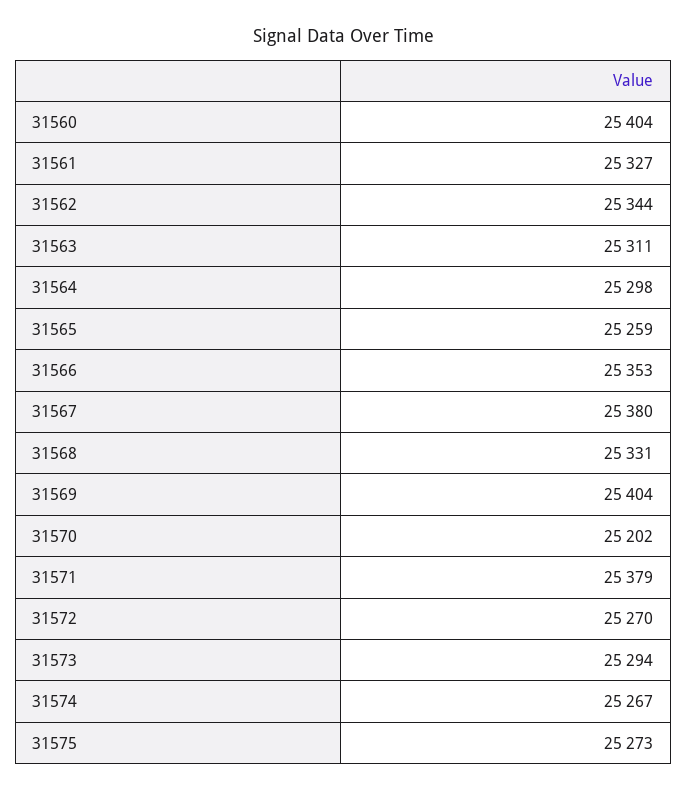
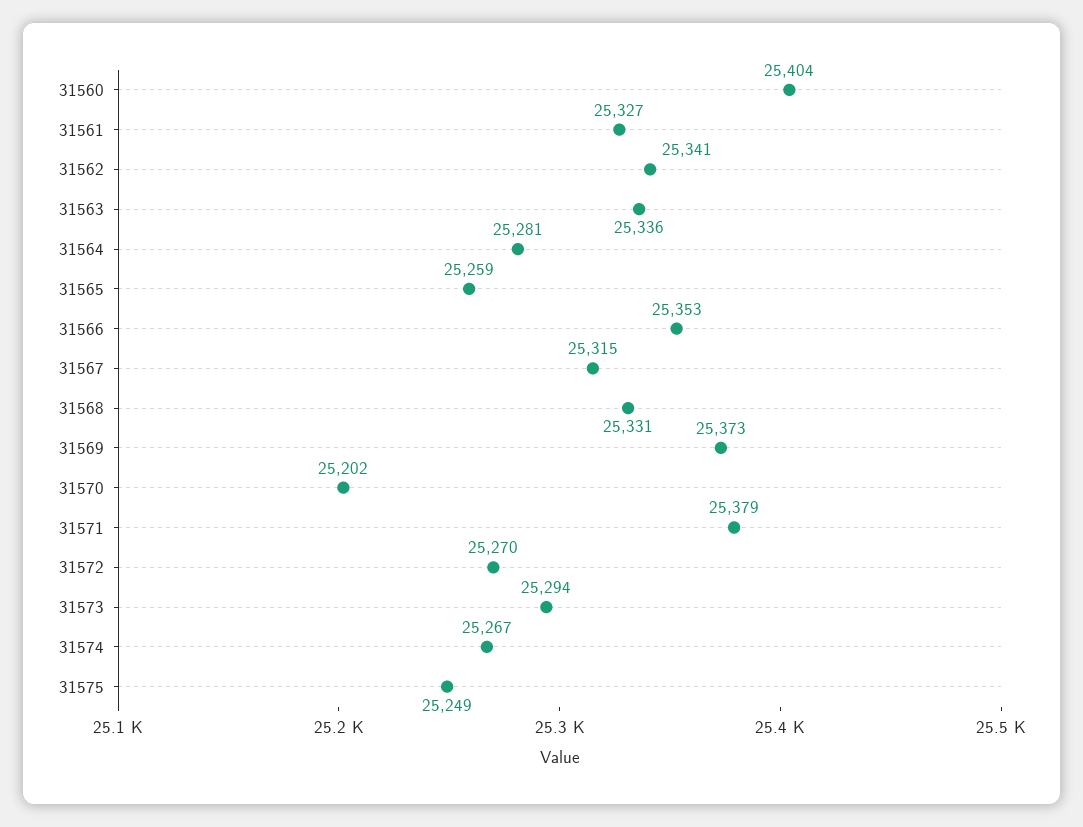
  {
    "31560": 25404,
    "31561": 25327,
-   "31562": 25344,
+   "31562": 25341,
-   "31563": 25311,
+   "31563": 25336,
-   "31564": 25298,
+   "31564": 25281,
    "31565": 25259,
    "31566": 25353,
-   "31567": 25380,
+   "31567": 25315,
    "31568": 25331,
-   "31569": 25404,
+   "31569": 25373,
    "31570": 25202,
    "31571": 25379,
    "31572": 25270,
    "31573": 25294,
    "31574": 25267,
-   "31575": 25273
+   "31575": 25249
  }

